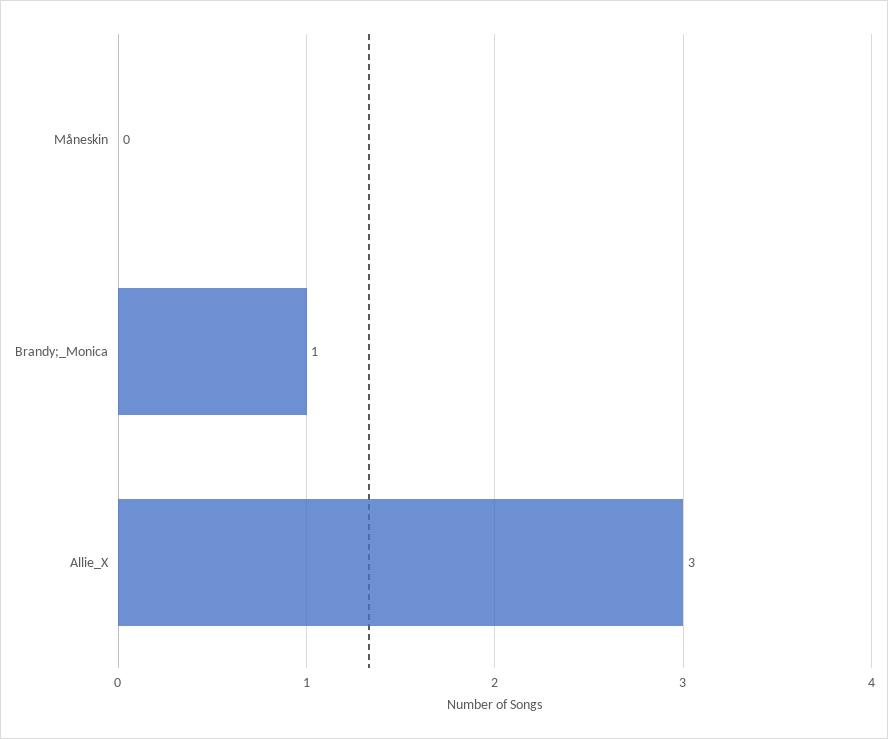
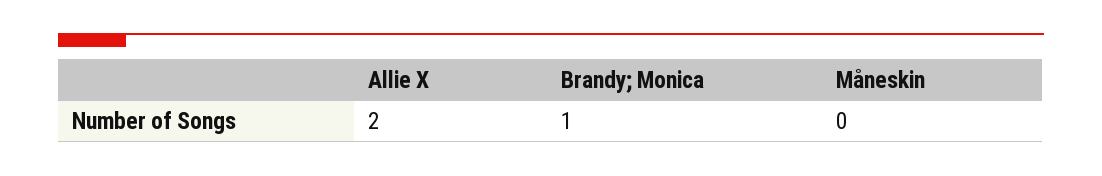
  {
    "Måneskin": 0,
    "Brandy;_Monica": 1,
-   "Allie_X": 3
+   "Allie_X": 2
  }

